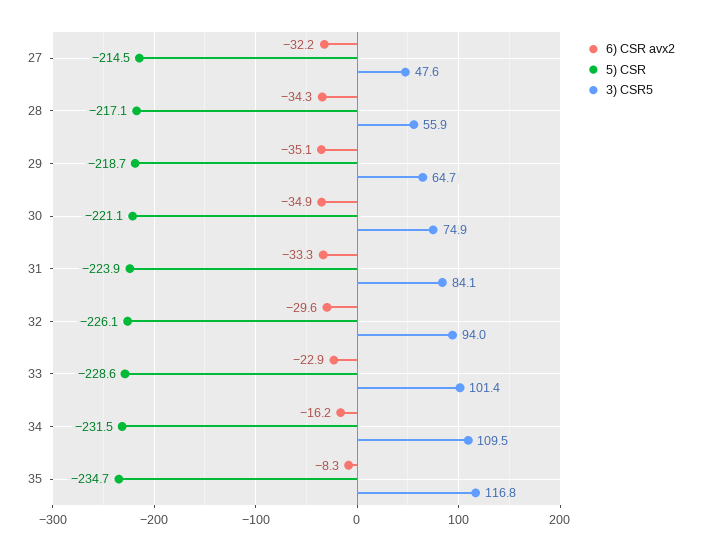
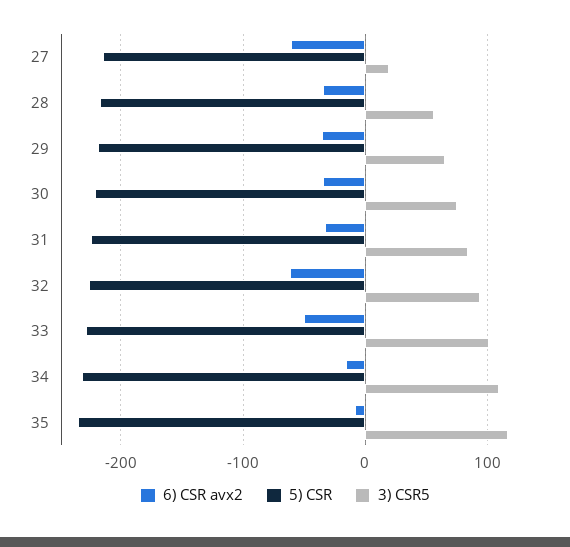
  {
    "6) CSR avx2": {
-     "27": -32.2,
+     "27": -60,
      "28": -34.3,
      "29": -35.1,
      "30": -34.9,
      "31": -33.3,
-     "32": -29.6,
+     "32": -60,
-     "33": -22.9,
+     "33": -50,
      "34": -16.2,
      "35": -8.3
    },
    "5) CSR": {
      "27": -214.5,
      "28": -217.1,
      "29": -218.7,
      "30": -221.1,
      "31": -223.9,
      "32": -226.1,
      "33": -228.6,
      "34": -231.5,
      "35": -234.7
    },
    "3) CSR5": {
-     "27": 47.6,
+     "27": 20,
      "28": 55.9,
      "29": 64.7,
      "30": 74.9,
      "31": 84.1,
      "32": 94,
      "33": 101.4,
      "34": 109.5,
      "35": 116.8
    }
  }

